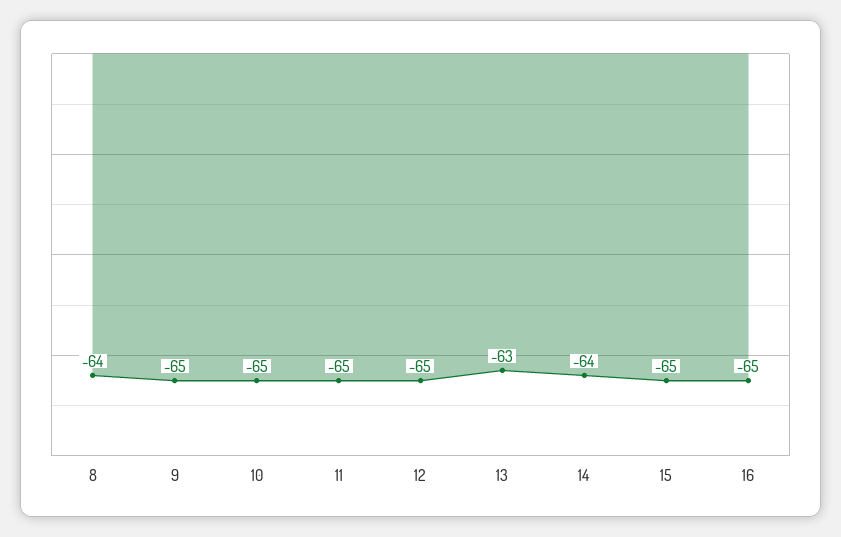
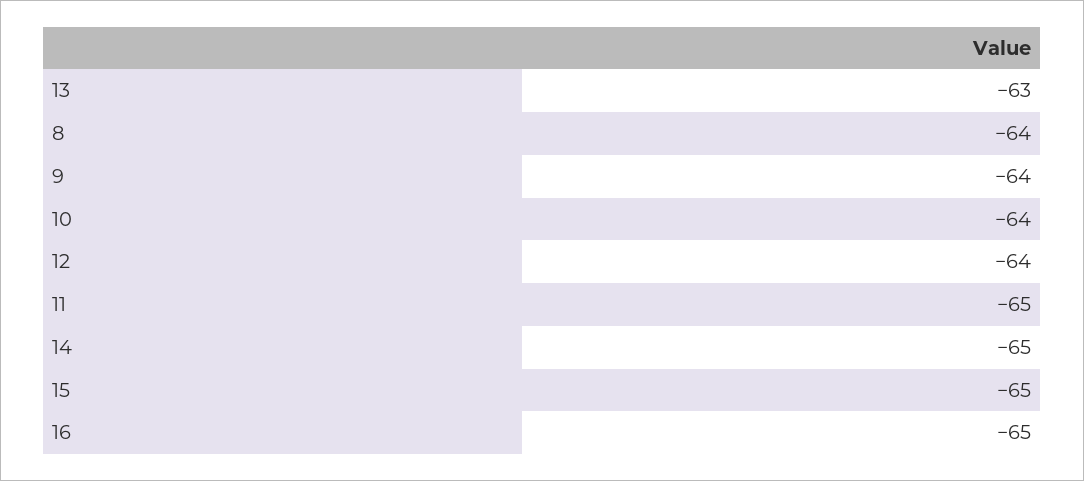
  {
    "8": -64,
-   "9": -65,
+   "9": -64,
-   "10": -65,
+   "10": -64,
    "11": -65,
-   "12": -65,
+   "12": -64,
    "13": -63,
-   "14": -64,
+   "14": -65,
    "15": -65,
    "16": -65
  }

